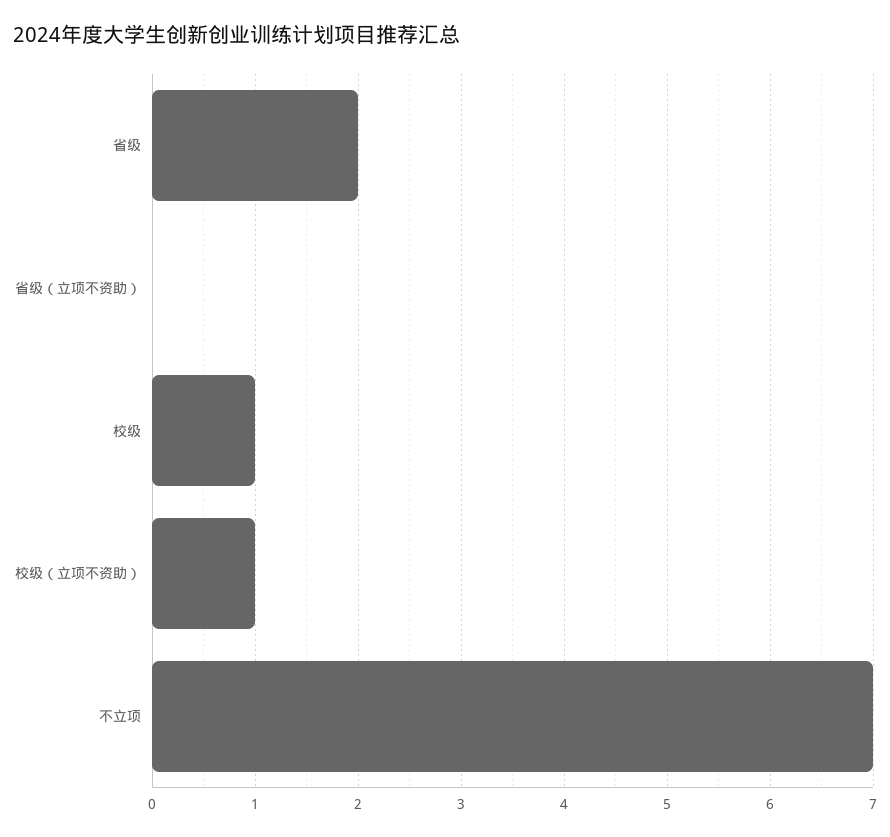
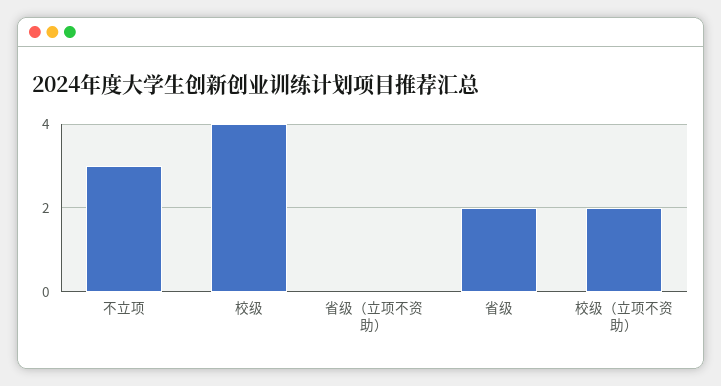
  {
    "省级": 2,
    "省级（立项不资助）": 0,
-   "校级": 1,
+   "校级": 4,
-   "校级（立项不资助）": 1,
+   "校级（立项不资助）": 2,
-   "不立项": 7
+   "不立项": 3
  }

